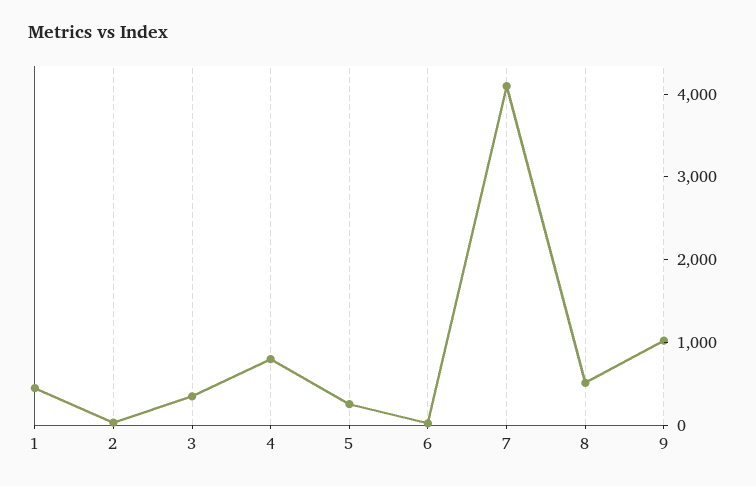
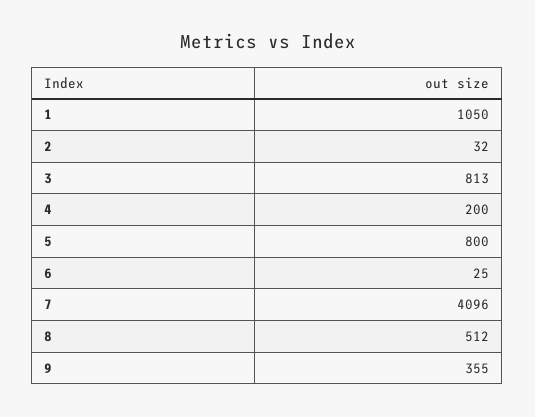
  {
-   "1": 400,
+   "1": 1050,
    "2": 32,
-   "3": 400,
+   "3": 813,
-   "4": 800,
+   "4": 200,
-   "5": 200,
+   "5": 800,
    "6": 25,
    "7": 4096,
    "8": 512,
-   "9": 1000
+   "9": 355
  }

